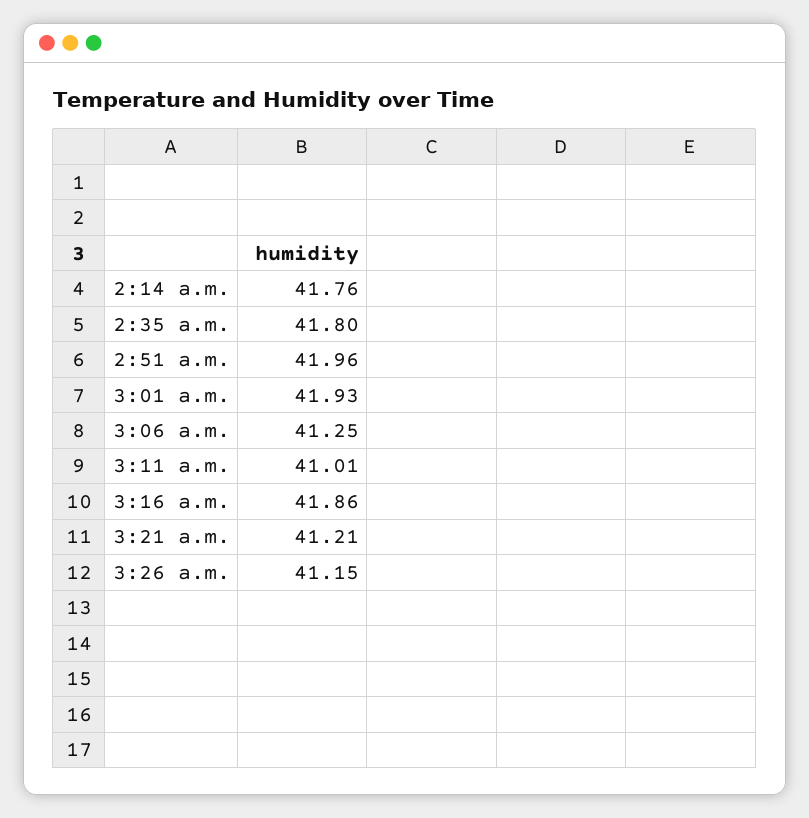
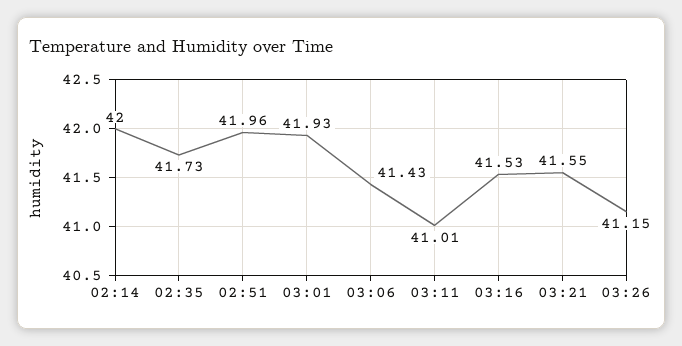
  {
-   "2:14 a.m.": 41.76,
+   "2:14 a.m.": 42,
-   "2:35 a.m.": 41.8,
+   "2:35 a.m.": 41.73,
    "2:51 a.m.": 41.96,
    "3:01 a.m.": 41.93,
-   "3:06 a.m.": 41.25,
+   "3:06 a.m.": 41.43,
    "3:11 a.m.": 41.01,
-   "3:16 a.m.": 41.86,
+   "3:16 a.m.": 41.53,
-   "3:21 a.m.": 41.21,
+   "3:21 a.m.": 41.55,
    "3:26 a.m.": 41.15
  }

